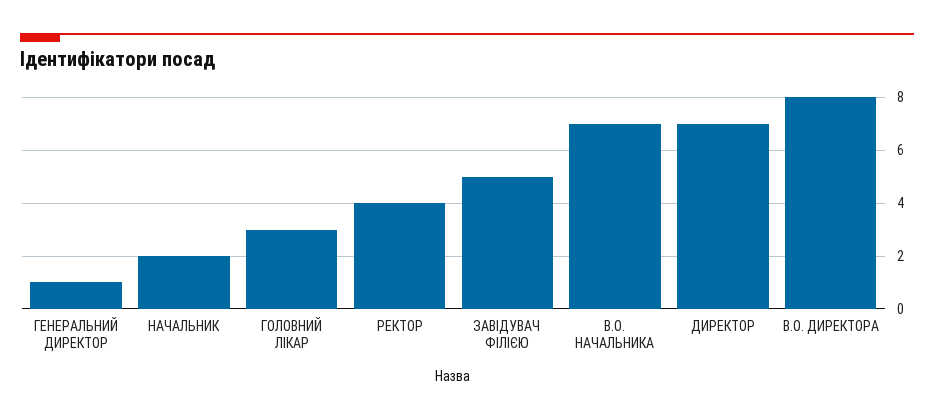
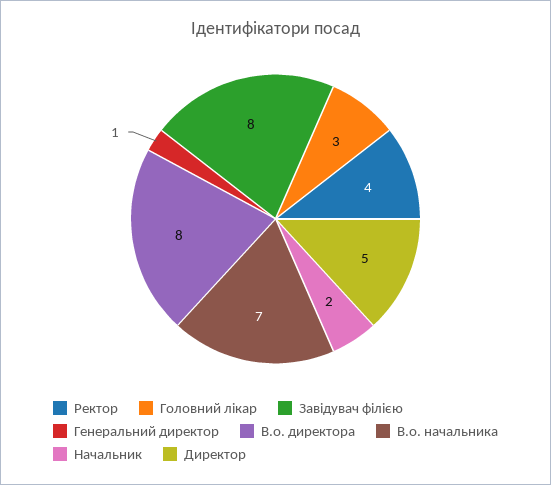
  {
    "ГЕНЕРАЛЬНИЙ ДИРЕКТОР": 1,
    "НАЧАЛЬНИК": 2,
    "ГОЛОВНИЙ ЛІКАР": 3,
    "РЕКТОР": 4,
-   "ЗАВІДУВАЧ ФІЛІЄЮ": 5,
+   "ЗАВІДУВАЧ ФІЛІЄЮ": 8,
    "В.О. НАЧАЛЬНИКА": 7,
-   "ДИРЕКТОР": 7,
+   "ДИРЕКТОР": 5,
    "В.О. ДИРЕКТОРА": 8
  }

